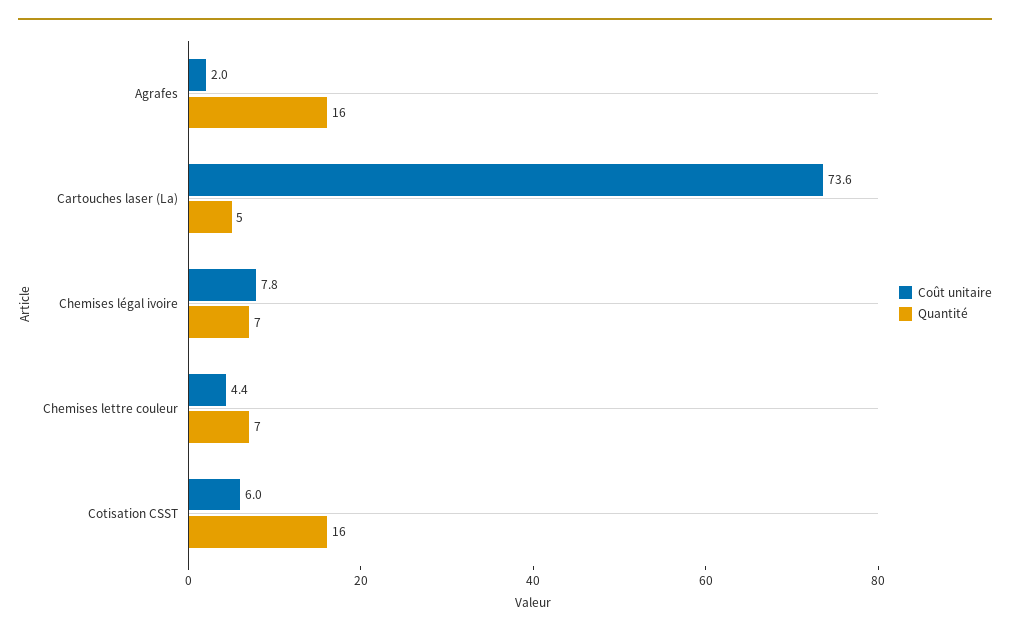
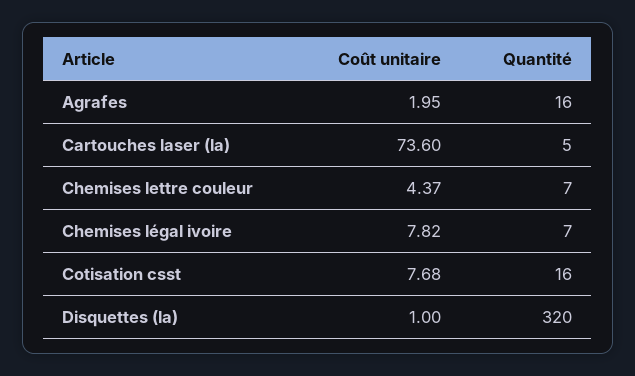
  {
    "Coût unitaire": {
      "Agrafes": 1.95,
      "Cartouches laser (La)": 73.6,
      "Chemises légal ivoire": 7.82,
      "Chemises lettre couleur": 4.37,
-     "Cotisation CSST": 6
+     "Cotisation CSST": 7.68,
+     "Disquettes (la)": 1
    },
    "Quantité": {
      "Agrafes": 16,
      "Cartouches laser (La)": 5,
      "Chemises légal ivoire": 7,
      "Chemises lettre couleur": 7,
-     "Cotisation CSST": 16
+     "Cotisation CSST": 16,
+     "Disquettes (la)": 320
    }
  }

